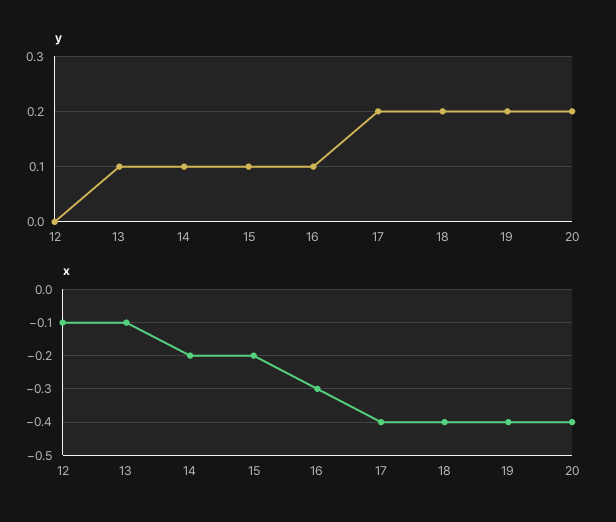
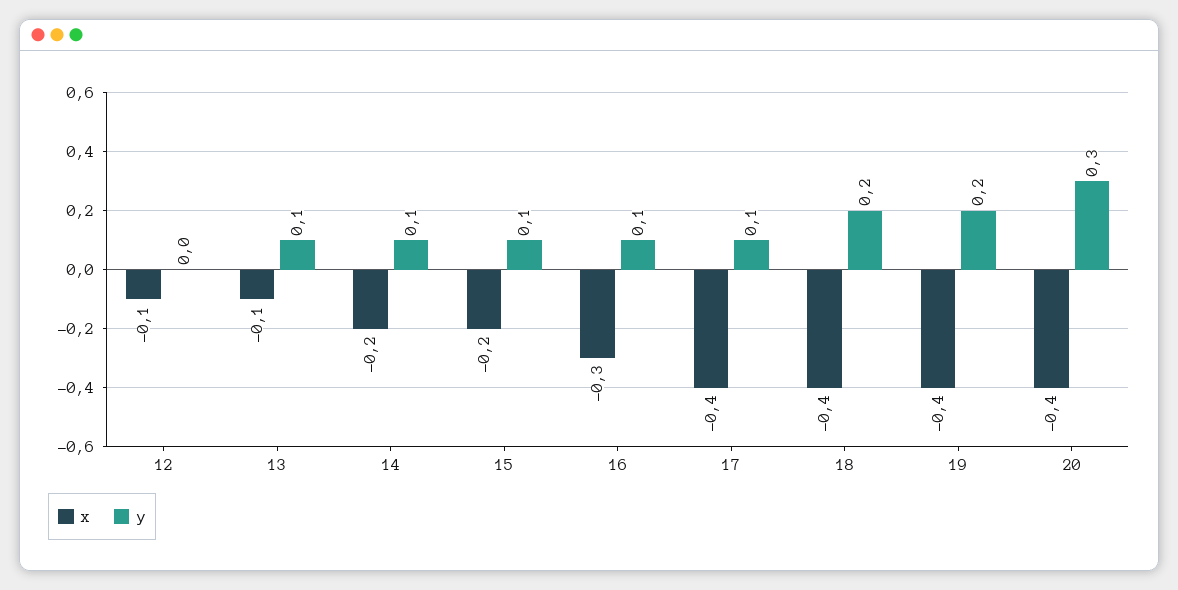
  {
    "y": {
      "12": 0,
      "13": 0.1,
      "14": 0.1,
      "15": 0.1,
      "16": 0.1,
-     "17": 0.2,
+     "17": 0.1,
      "18": 0.2,
      "19": 0.2,
-     "20": 0.2
+     "20": 0.3
    },
    "x": {
      "12": -0.1,
      "13": -0.1,
      "14": -0.2,
      "15": -0.2,
      "16": -0.3,
      "17": -0.4,
      "18": -0.4,
      "19": -0.4,
      "20": -0.4
    }
  }

